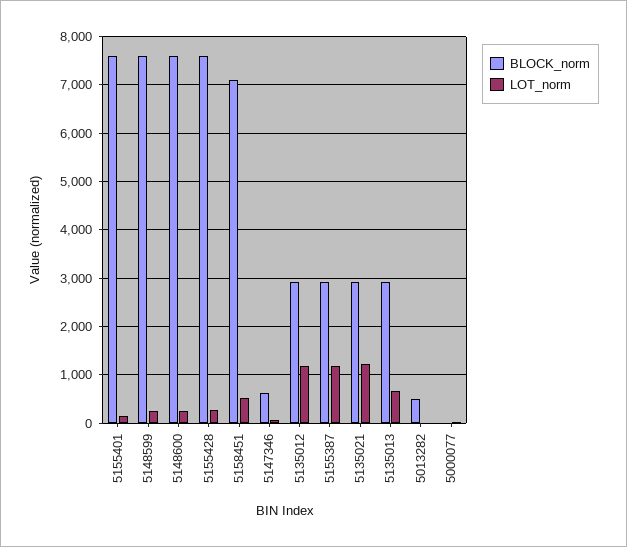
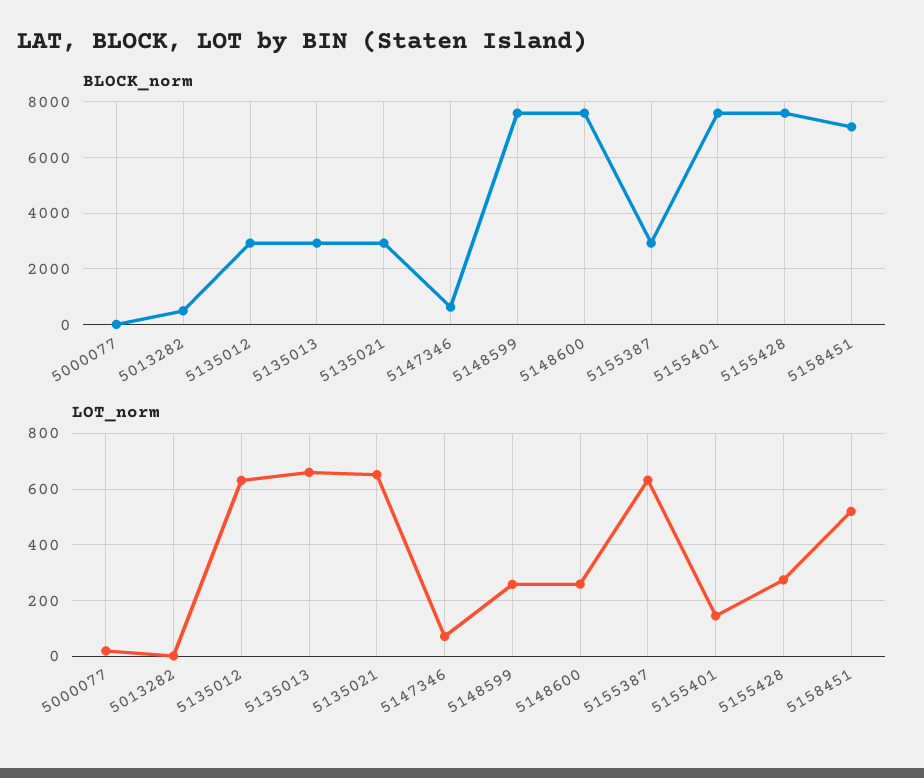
  {
    "BLOCK_norm": {
      "5155401": 7600,
      "5148599": 7600,
      "5148600": 7600,
      "5155428": 7600,
      "5158451": 7200,
      "5147346": 600,
      "5135012": 3000,
      "5155387": 3000,
      "5135021": 3000,
      "5135013": 3000,
      "5013282": 600,
      "5000077": 0
    },
    "LOT_norm": {
      "5155401": 150,
      "5148599": 250,
      "5148600": 250,
      "5155428": 275,
      "5158451": 525,
      "5147346": 75,
-     "5135012": 1200,
+     "5135012": 625,
-     "5155387": 1200,
+     "5155387": 625,
-     "5135021": 1200,
+     "5135021": 650,
      "5135013": 650,
      "5013282": 0,
      "5000077": 25
    }
  }

